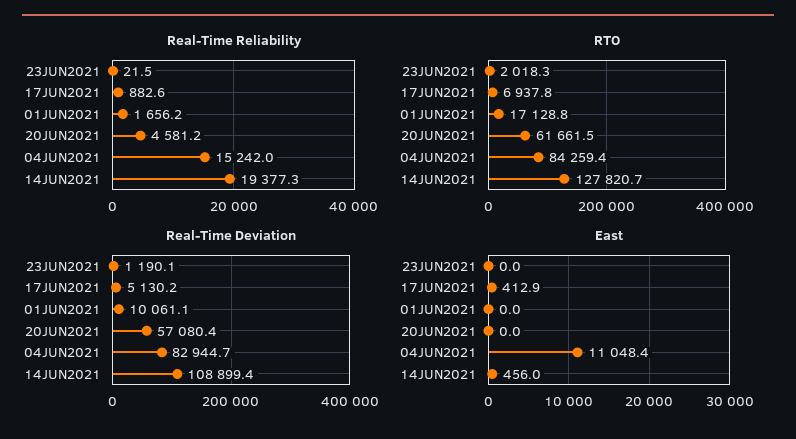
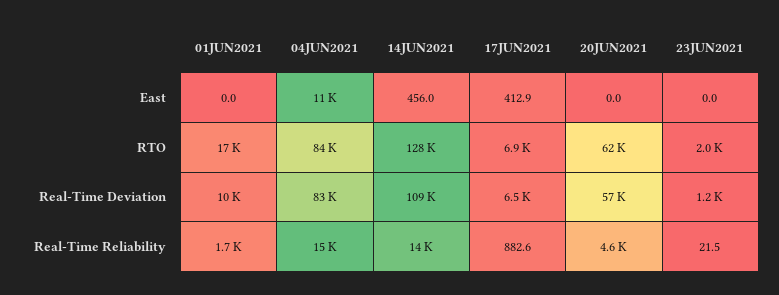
  {
    "Real-Time Reliability": {
      "23JUN2021": 21.5,
      "17JUN2021": 882.6,
      "01JUN2021": 1656.2,
      "20JUN2021": 4581.2,
      "04JUN2021": 15242,
-     "14JUN2021": 19377.3
+     "14JUN2021": 14000
    },
    "RTO": {
      "23JUN2021": 2018.3,
      "17JUN2021": 6937.8,
      "01JUN2021": 17128.8,
      "20JUN2021": 61661.5,
      "04JUN2021": 84259.4,
      "14JUN2021": 127820.7
    },
    "Real-Time Deviation": {
      "23JUN2021": 1190.1,
-     "17JUN2021": 5130.2,
+     "17JUN2021": 6500,
      "01JUN2021": 10061.1,
      "20JUN2021": 57080.4,
      "04JUN2021": 82944.7,
      "14JUN2021": 108899.4
    },
    "East": {
      "23JUN2021": 0,
      "17JUN2021": 412.9,
      "01JUN2021": 0,
      "20JUN2021": 0,
      "04JUN2021": 11048.4,
      "14JUN2021": 456
    }
  }

